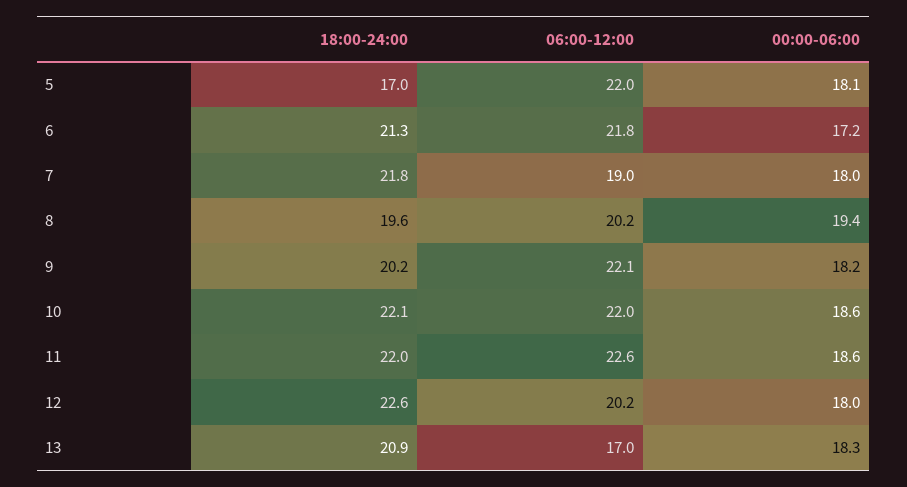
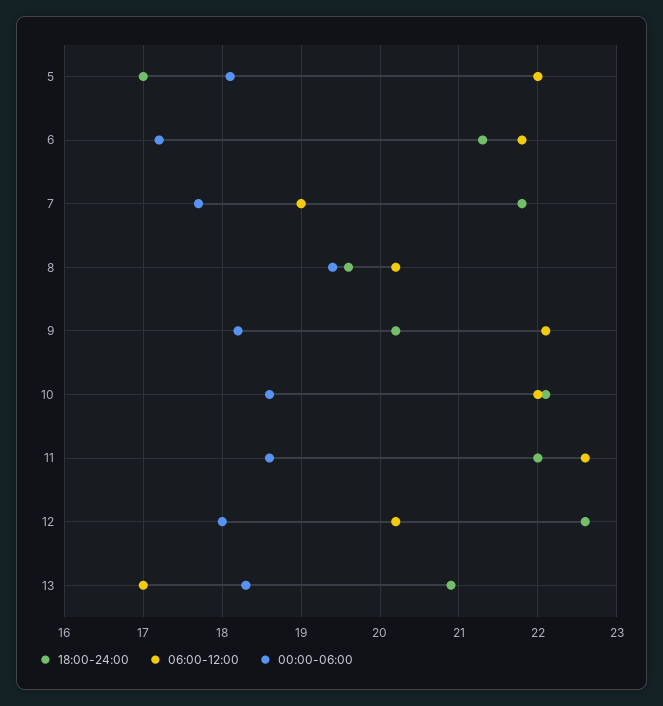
  {
    "18:00-24:00": {
      "5": 17,
      "6": 21.3,
      "7": 21.8,
      "8": 19.6,
      "9": 20.2,
      "10": 22.1,
      "11": 22,
      "12": 22.6,
      "13": 20.9
    },
    "06:00-12:00": {
      "5": 22,
      "6": 21.8,
      "7": 19,
      "8": 20.2,
      "9": 22.1,
      "10": 22,
      "11": 22.6,
      "12": 20.2,
      "13": 17
    },
    "00:00-06:00": {
      "5": 18.1,
      "6": 17.2,
-     "7": 18,
+     "7": 17.7,
      "8": 19.4,
      "9": 18.2,
      "10": 18.6,
      "11": 18.6,
      "12": 18,
      "13": 18.3
    }
  }

